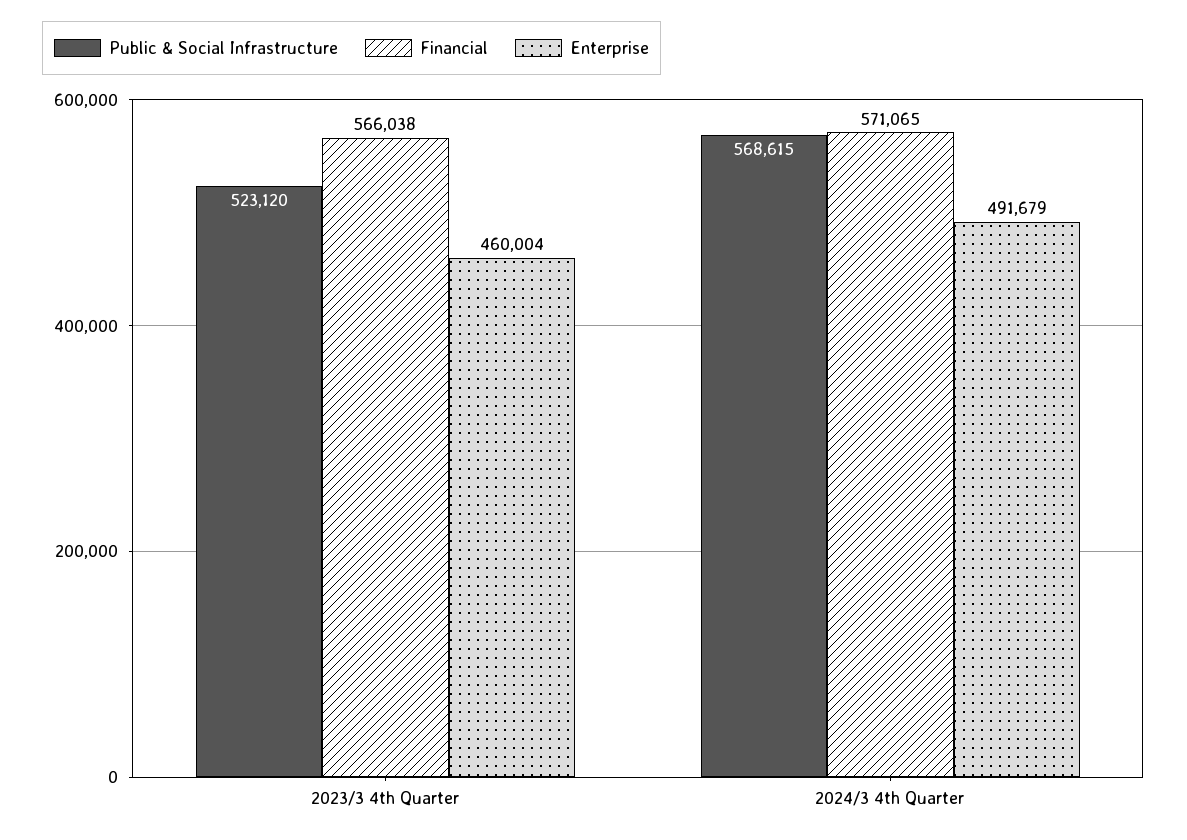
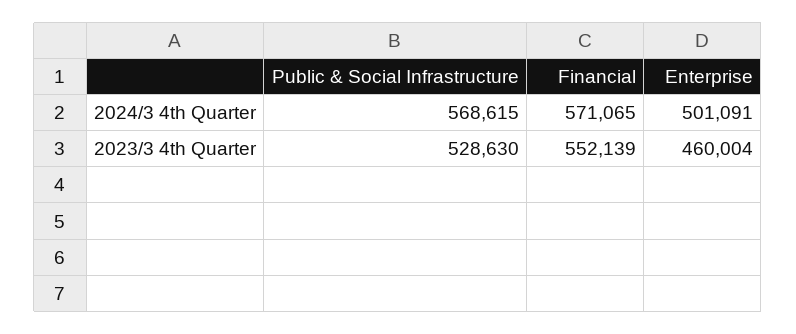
  {
    "Public & Social Infrastructure": {
-     "2023/3 4th Quarter": 523120,
+     "2023/3 4th Quarter": 528630,
      "2024/3 4th Quarter": 568615
    },
    "Financial": {
-     "2023/3 4th Quarter": 566038,
+     "2023/3 4th Quarter": 552139,
      "2024/3 4th Quarter": 571065
    },
    "Enterprise": {
      "2023/3 4th Quarter": 460004,
-     "2024/3 4th Quarter": 491679
+     "2024/3 4th Quarter": 501091
    }
  }

